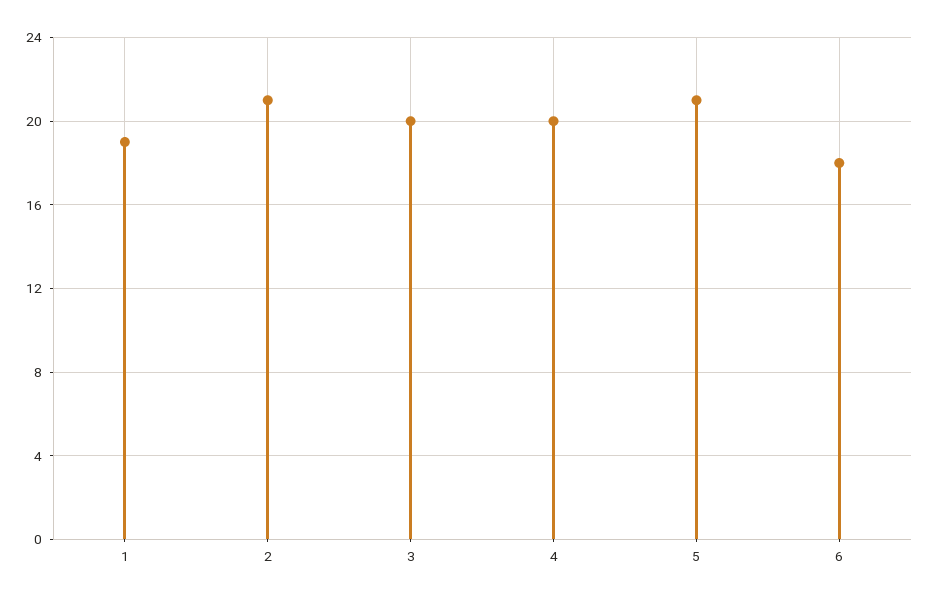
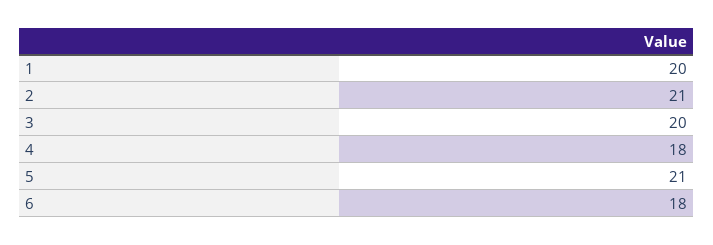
  {
-   "1": 19,
+   "1": 20,
    "2": 21,
    "3": 20,
-   "4": 20,
+   "4": 18,
    "5": 21,
    "6": 18
  }

